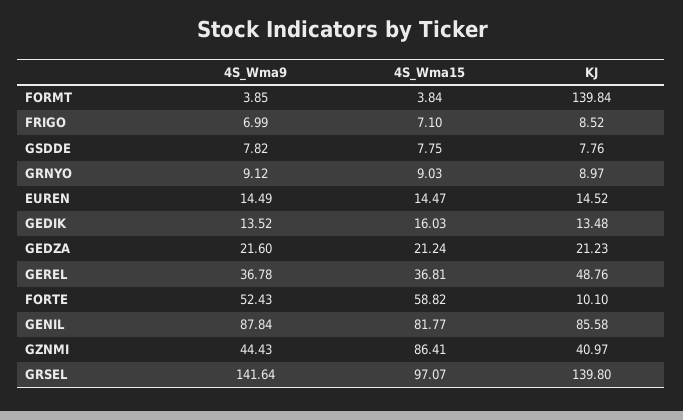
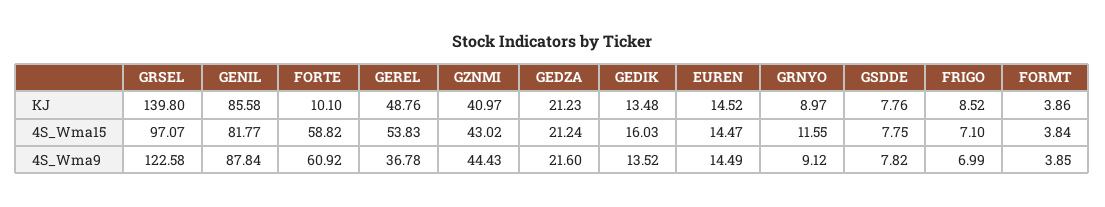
  {
    "4S_Wma9": {
      "FORMT": 3.85,
      "FRIGO": 6.99,
      "GSDDE": 7.82,
      "GRNYO": 9.12,
      "EUREN": 14.49,
      "GEDIK": 13.52,
      "GEDZA": 21.6,
      "GEREL": 36.78,
-     "FORTE": 52.43,
+     "FORTE": 60.92,
      "GENIL": 87.84,
      "GZNMI": 44.43,
-     "GRSEL": 141.64
+     "GRSEL": 122.58
    },
    "4S_Wma15": {
      "FORMT": 3.84,
      "FRIGO": 7.1,
      "GSDDE": 7.75,
-     "GRNYO": 9.03,
+     "GRNYO": 11.55,
      "EUREN": 14.47,
      "GEDIK": 16.03,
      "GEDZA": 21.24,
-     "GEREL": 36.81,
+     "GEREL": 53.83,
      "FORTE": 58.82,
      "GENIL": 81.77,
-     "GZNMI": 86.41,
+     "GZNMI": 43.02,
      "GRSEL": 97.07
    },
    "KJ": {
-     "FORMT": 139.84,
+     "FORMT": 3.86,
      "FRIGO": 8.52,
      "GSDDE": 7.76,
      "GRNYO": 8.97,
      "EUREN": 14.52,
      "GEDIK": 13.48,
      "GEDZA": 21.23,
      "GEREL": 48.76,
      "FORTE": 10.1,
      "GENIL": 85.58,
      "GZNMI": 40.97,
      "GRSEL": 139.8
    }
  }

